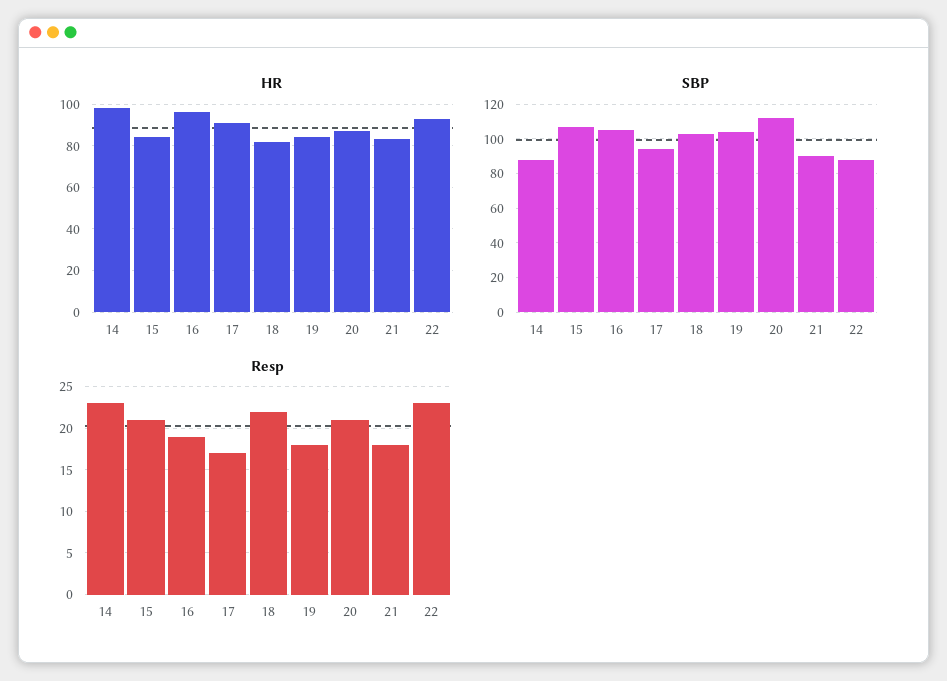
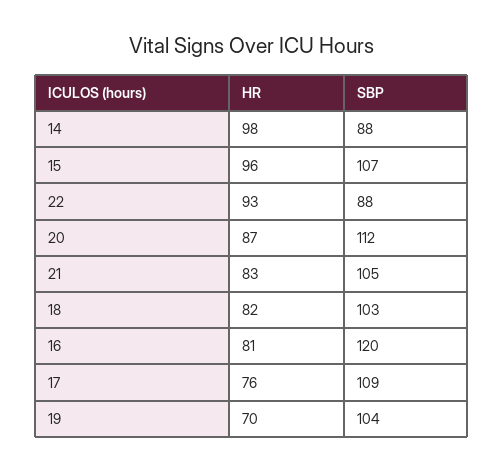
  {
    "HR": {
      "14": 98,
-     "15": 85,
+     "15": 96,
-     "16": 95,
+     "16": 81,
-     "17": 90,
+     "17": 76,
      "18": 82,
-     "19": 85,
+     "19": 70,
      "20": 87,
      "21": 83,
      "22": 93
    },
    "SBP": {
      "14": 88,
      "15": 107,
-     "16": 105,
+     "16": 120,
-     "17": 95,
+     "17": 109,
      "18": 103,
      "19": 104,
      "20": 112,
-     "21": 90,
+     "21": 105,
      "22": 88
-   },
+   }
-   "Resp": {
-     "14": 23,
-     "15": 21,
-     "16": 19,
-     "17": 17,
-     "18": 22,
-     "19": 18,
-     "20": 21,
-     "21": 18,
-     "22": 23
-   }
  }

